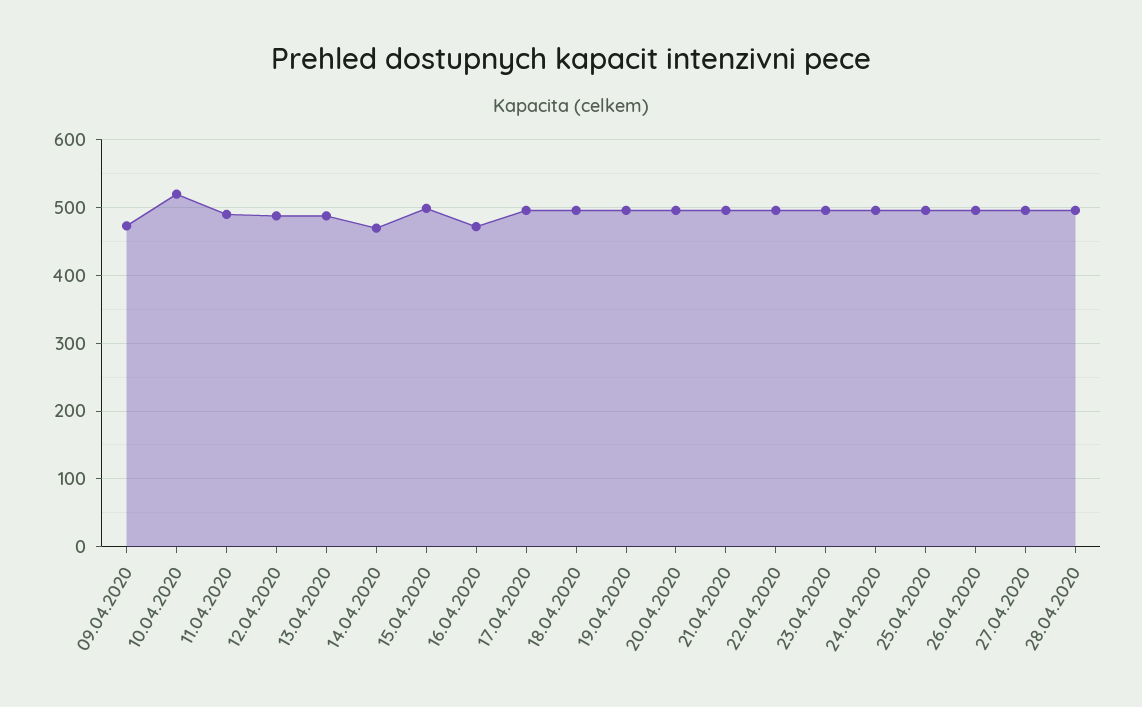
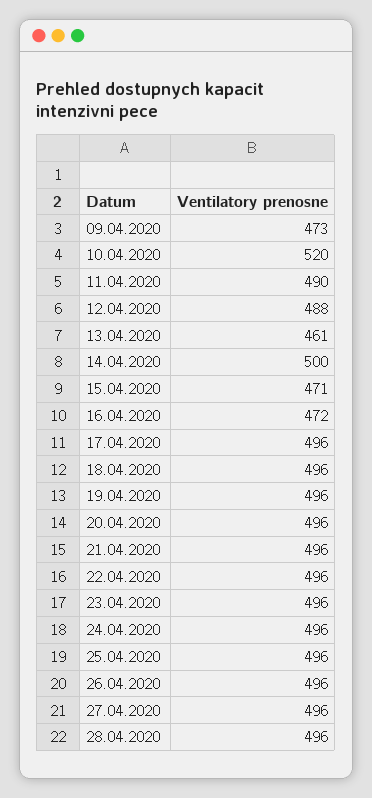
  {
    "09.04.2020": 473,
    "10.04.2020": 520,
    "11.04.2020": 490,
    "12.04.2020": 488,
-   "13.04.2020": 490,
+   "13.04.2020": 461,
-   "14.04.2020": 470,
+   "14.04.2020": 500,
-   "15.04.2020": 500,
+   "15.04.2020": 471,
    "16.04.2020": 472,
    "17.04.2020": 496,
    "18.04.2020": 496,
    "19.04.2020": 496,
    "20.04.2020": 496,
    "21.04.2020": 496,
    "22.04.2020": 496,
    "23.04.2020": 496,
    "24.04.2020": 496,
    "25.04.2020": 496,
    "26.04.2020": 496,
    "27.04.2020": 496,
    "28.04.2020": 496
  }

